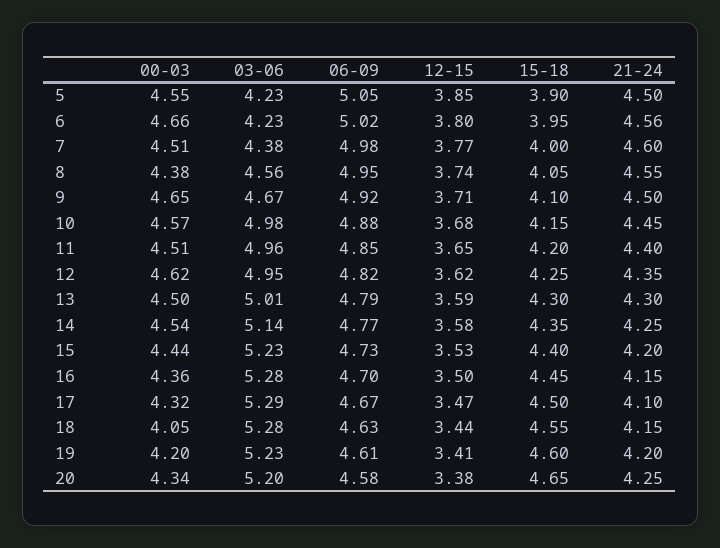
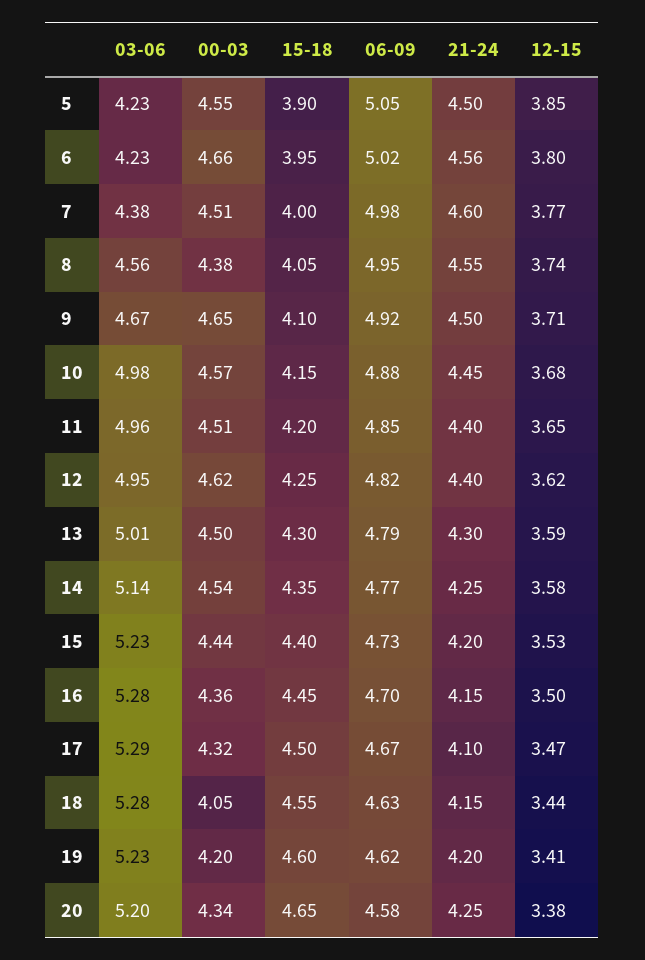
  {
    "00-03": {
      "5": 4.55,
      "6": 4.66,
      "7": 4.51,
      "8": 4.38,
      "9": 4.65,
      "10": 4.57,
      "11": 4.51,
      "12": 4.62,
      "13": 4.5,
      "14": 4.54,
      "15": 4.44,
      "16": 4.36,
      "17": 4.32,
      "18": 4.05,
      "19": 4.2,
      "20": 4.34
    },
    "03-06": {
      "5": 4.23,
      "6": 4.23,
      "7": 4.38,
      "8": 4.56,
      "9": 4.67,
      "10": 4.98,
      "11": 4.96,
      "12": 4.95,
      "13": 5.01,
      "14": 5.14,
      "15": 5.23,
      "16": 5.28,
      "17": 5.29,
      "18": 5.28,
      "19": 5.23,
      "20": 5.2
    },
    "06-09": {
      "5": 5.05,
      "6": 5.02,
      "7": 4.98,
      "8": 4.95,
      "9": 4.92,
      "10": 4.88,
      "11": 4.85,
      "12": 4.82,
      "13": 4.79,
      "14": 4.77,
      "15": 4.73,
      "16": 4.7,
      "17": 4.67,
      "18": 4.63,
-     "19": 4.61,
+     "19": 4.62,
      "20": 4.58
    },
    "12-15": {
      "5": 3.85,
      "6": 3.8,
      "7": 3.77,
      "8": 3.74,
      "9": 3.71,
      "10": 3.68,
      "11": 3.65,
      "12": 3.62,
      "13": 3.59,
      "14": 3.58,
      "15": 3.53,
      "16": 3.5,
      "17": 3.47,
      "18": 3.44,
      "19": 3.41,
      "20": 3.38
    },
    "15-18": {
      "5": 3.9,
      "6": 3.95,
      "7": 4,
      "8": 4.05,
      "9": 4.1,
      "10": 4.15,
      "11": 4.2,
      "12": 4.25,
      "13": 4.3,
      "14": 4.35,
      "15": 4.4,
      "16": 4.45,
      "17": 4.5,
      "18": 4.55,
      "19": 4.6,
      "20": 4.65
    },
    "21-24": {
      "5": 4.5,
      "6": 4.56,
      "7": 4.6,
      "8": 4.55,
      "9": 4.5,
      "10": 4.45,
      "11": 4.4,
-     "12": 4.35,
+     "12": 4.4,
      "13": 4.3,
      "14": 4.25,
      "15": 4.2,
      "16": 4.15,
      "17": 4.1,
      "18": 4.15,
      "19": 4.2,
      "20": 4.25
    }
  }

